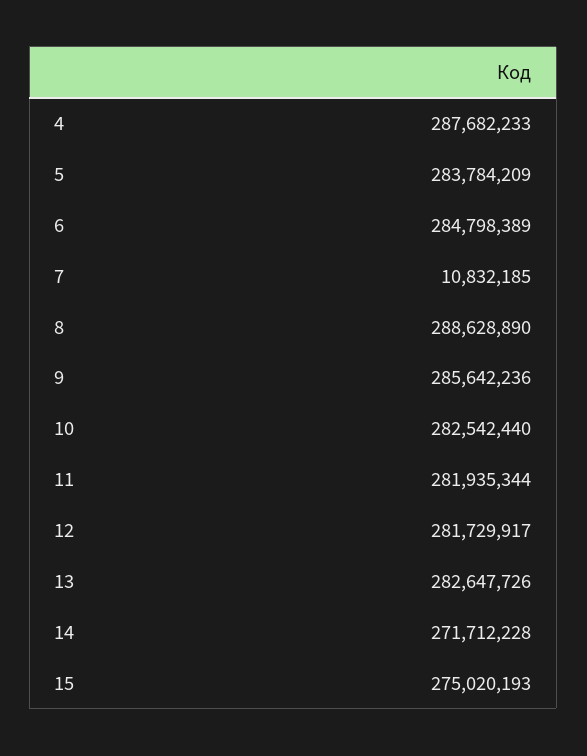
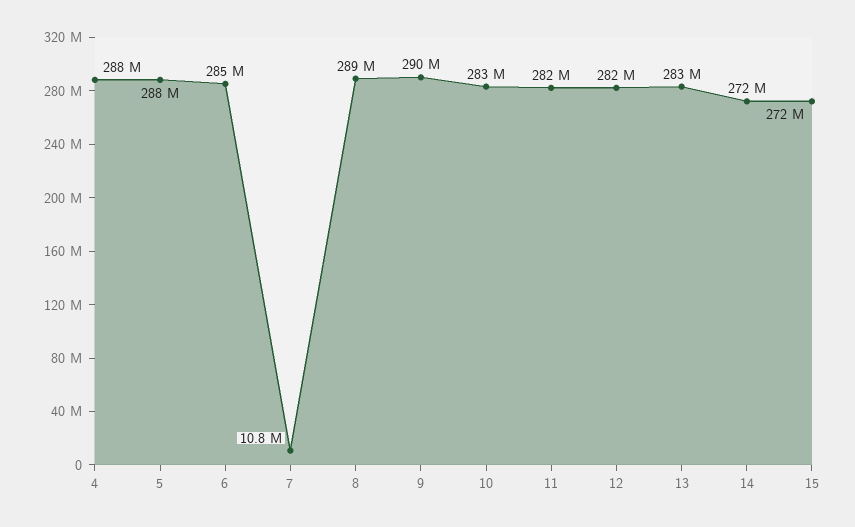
  {
    "4": 287682233,
-   "5": 283784209,
+   "5": 288000000,
    "6": 284798389,
    "7": 10832185,
    "8": 288628890,
-   "9": 285642236,
+   "9": 290000000,
    "10": 282542440,
    "11": 281935344,
    "12": 281729917,
    "13": 282647726,
    "14": 271712228,
-   "15": 275020193
+   "15": 272000000
  }

